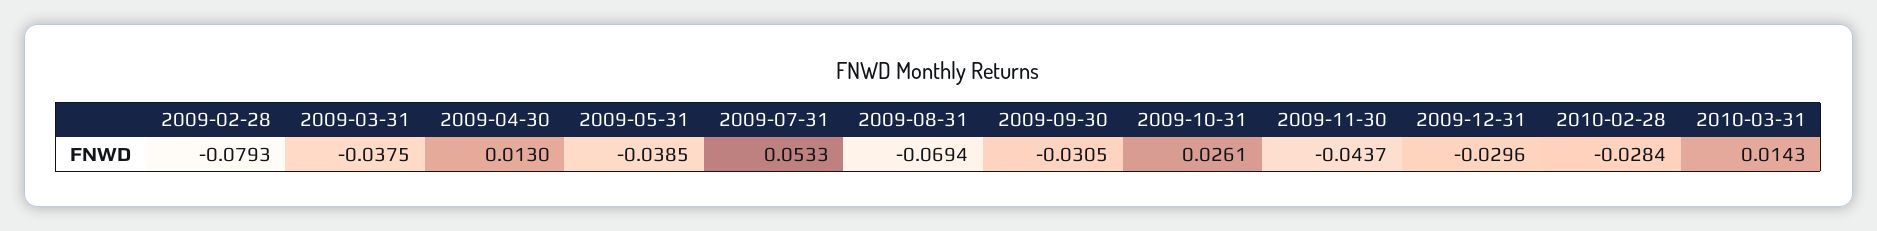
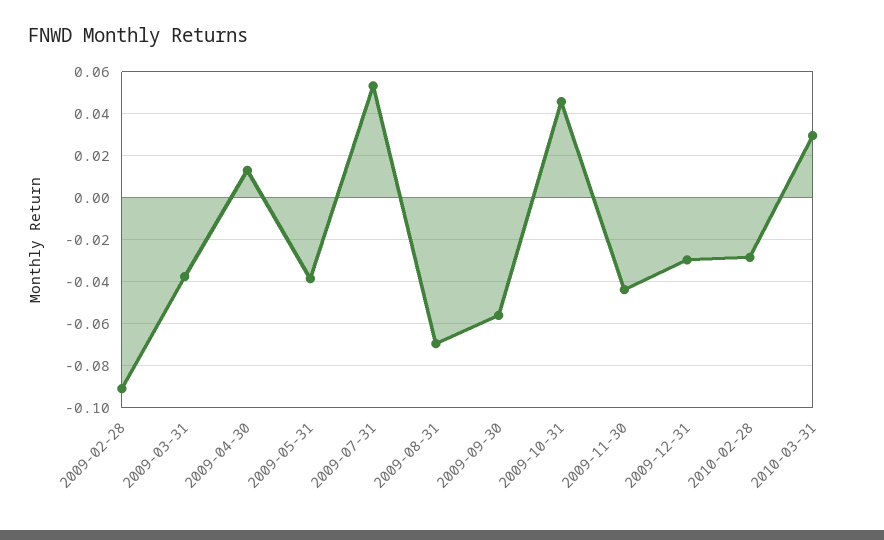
  {
-   "2009-02-28": -0.0793,
+   "2009-02-28": -0.09,
    "2009-03-31": -0.0375,
    "2009-04-30": 0.013,
    "2009-05-31": -0.0385,
    "2009-07-31": 0.0533,
    "2009-08-31": -0.0694,
-   "2009-09-30": -0.0305,
+   "2009-09-30": -0.055,
-   "2009-10-31": 0.0261,
+   "2009-10-31": 0.045,
    "2009-11-30": -0.0437,
    "2009-12-31": -0.0296,
    "2010-02-28": -0.0284,
-   "2010-03-31": 0.0143
+   "2010-03-31": 0.03
  }

